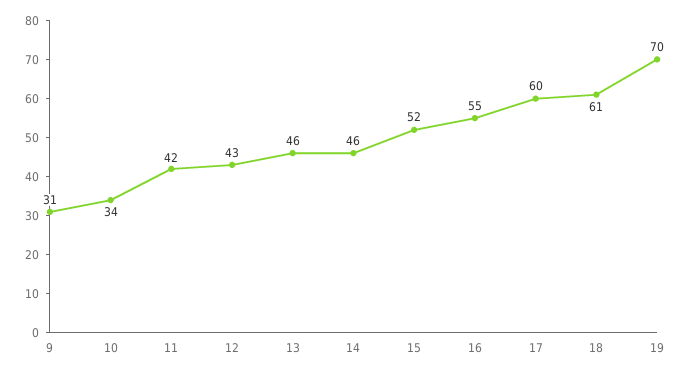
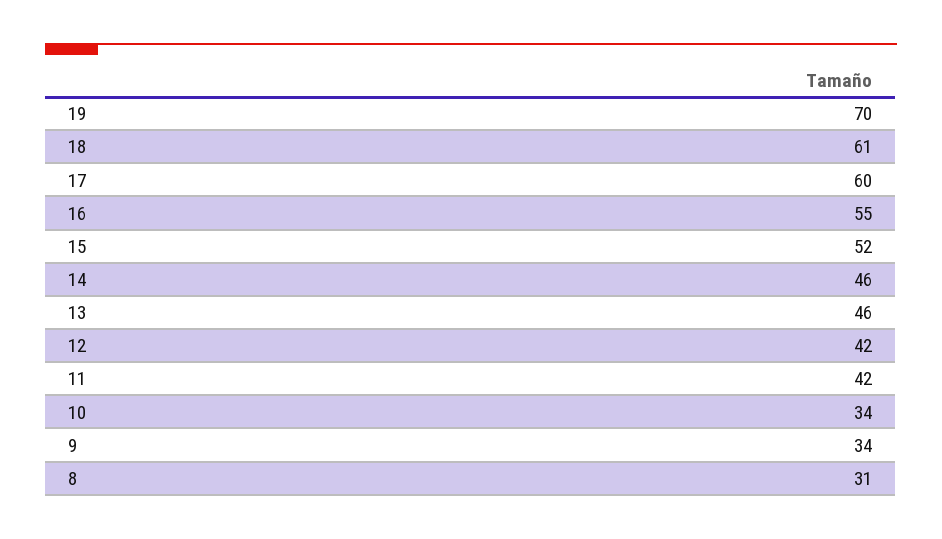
  {
-   "9": 31,
+   "9": 34,
    "10": 34,
    "11": 42,
-   "12": 43,
+   "12": 42,
    "13": 46,
    "14": 46,
    "15": 52,
    "16": 55,
    "17": 60,
    "18": 61,
-   "19": 70
+   "19": 70,
+   "8": 31
  }

